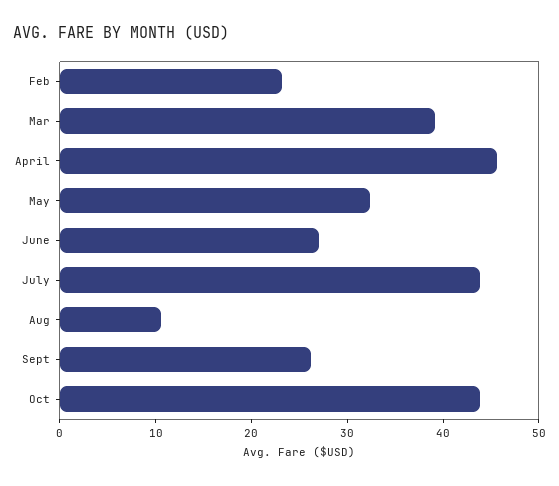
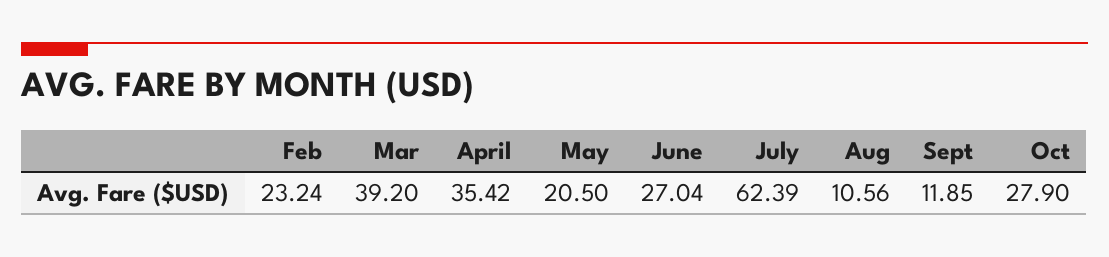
  {
    "Feb": 23.24,
    "Mar": 39.2,
-   "April": 46,
+   "April": 35.42,
-   "May": 32,
+   "May": 20.5,
    "June": 27.04,
-   "July": 44,
+   "July": 62.39,
    "Aug": 10.56,
-   "Sept": 26,
+   "Sept": 11.85,
-   "Oct": 44
+   "Oct": 27.9
  }

